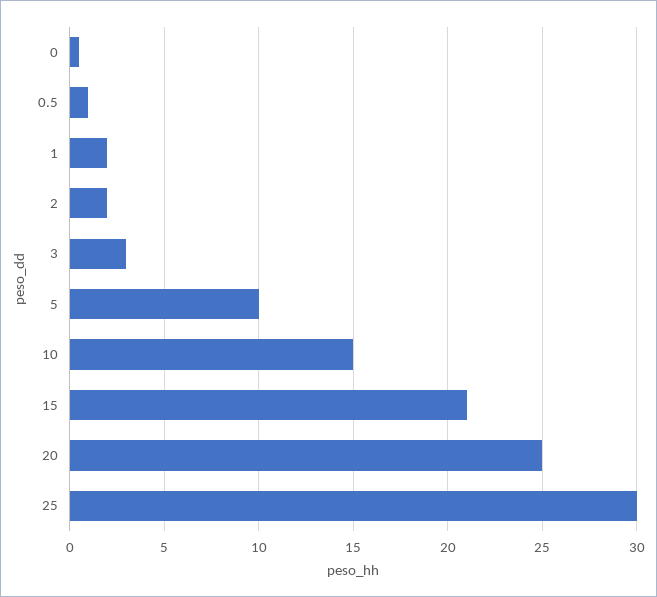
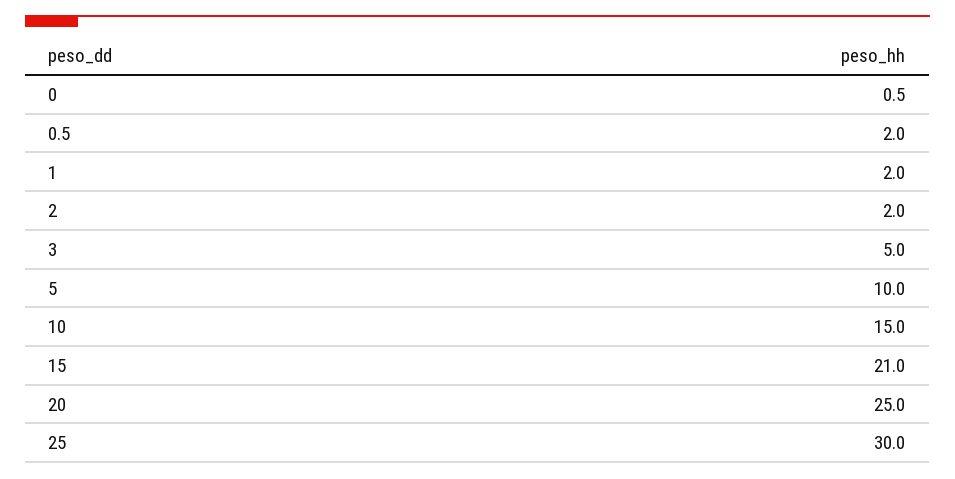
  {
    "0": 0.5,
-   "0.5": 1,
+   "0.5": 2,
    "1": 2,
    "2": 2,
-   "3": 3,
+   "3": 5,
    "5": 10,
    "10": 15,
    "15": 21,
    "20": 25,
    "25": 30
  }

